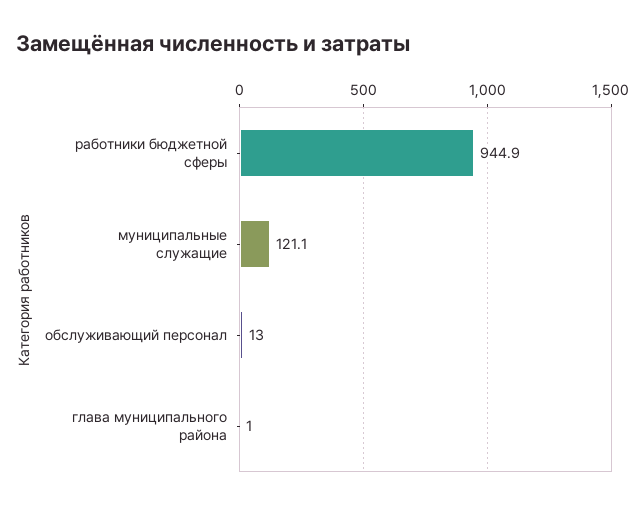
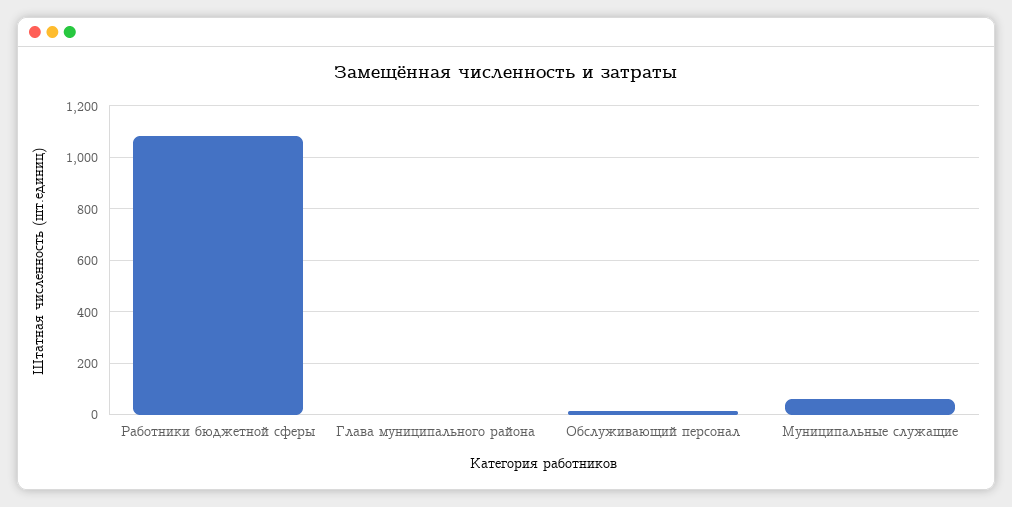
  {
-   "работники бюджетной сферы": 944.9,
+   "работники бюджетной сферы": 1075,
-   "муниципальные служащие": 121.1,
+   "муниципальные служащие": 50,
    "обслуживающий персонал": 13,
    "глава муниципального района": 1
  }

